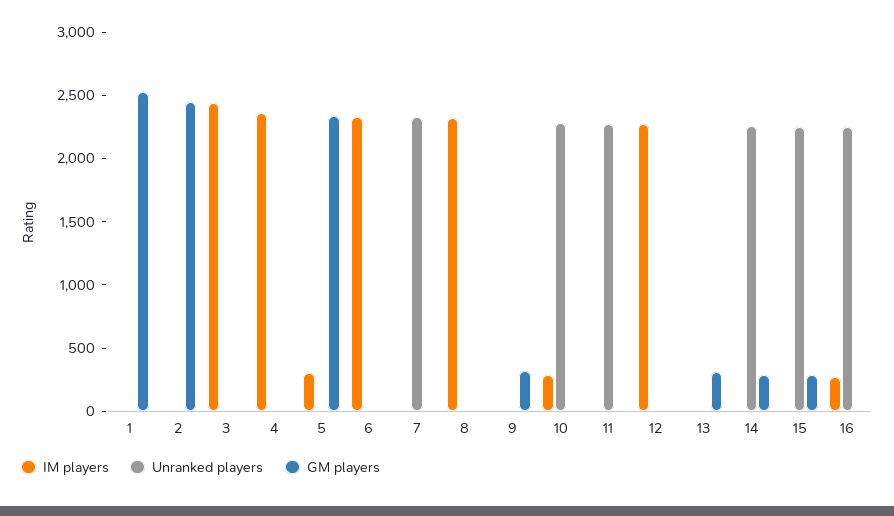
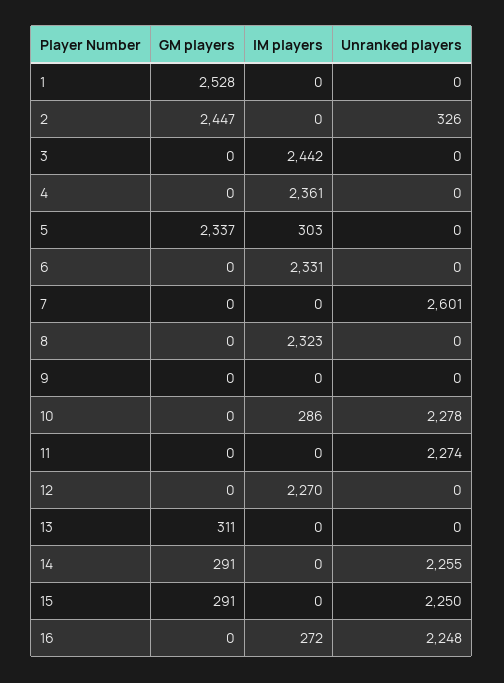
  {
    "IM players": {
      "1": 0,
      "2": 0,
      "3": 2442,
      "4": 2361,
      "5": 303,
      "6": 2331,
      "7": 0,
      "8": 2323,
      "9": 0,
      "10": 286,
      "11": 0,
      "12": 2270,
      "13": 0,
      "14": 0,
      "15": 0,
      "16": 272
    },
    "Unranked players": {
      "1": 0,
-     "2": 0,
+     "2": 326,
      "3": 0,
      "4": 0,
      "5": 0,
      "6": 0,
-     "7": 2300,
+     "7": 2601,
      "8": 0,
      "9": 0,
      "10": 2278,
      "11": 2274,
      "12": 0,
      "13": 0,
      "14": 2255,
      "15": 2250,
      "16": 2248
    },
    "GM players": {
      "1": 2528,
      "2": 2447,
      "3": 0,
      "4": 0,
      "5": 2337,
      "6": 0,
      "7": 0,
      "8": 0,
-     "9": 300,
+     "9": 0,
      "10": 0,
      "11": 0,
      "12": 0,
      "13": 311,
      "14": 291,
      "15": 291,
      "16": 0
    }
  }

